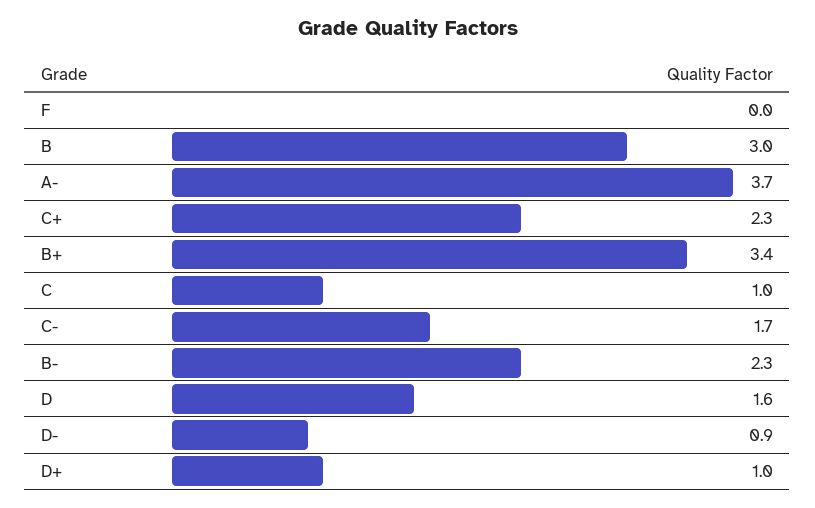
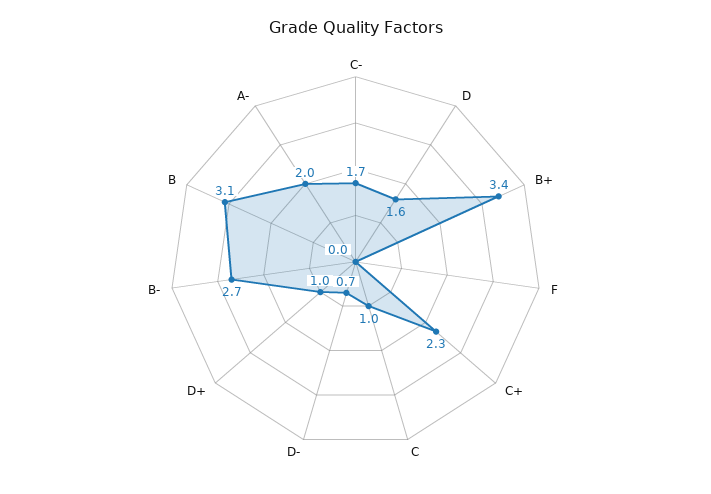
  {
    "F": 0,
-   "B": 3,
+   "B": 3.1,
-   "A-": 3.7,
+   "A-": 2,
    "C+": 2.3,
    "B+": 3.4,
    "C": 1,
    "C-": 1.7,
-   "B-": 2.3,
+   "B-": 2.7,
    "D": 1.6,
-   "D-": 0.9,
+   "D-": 0.7,
    "D+": 1
  }

